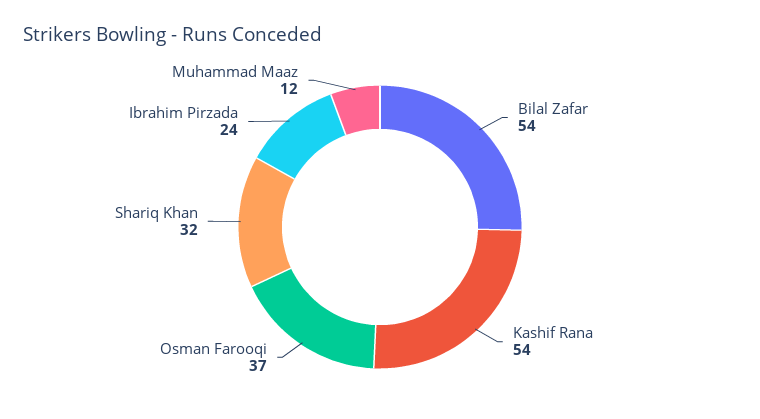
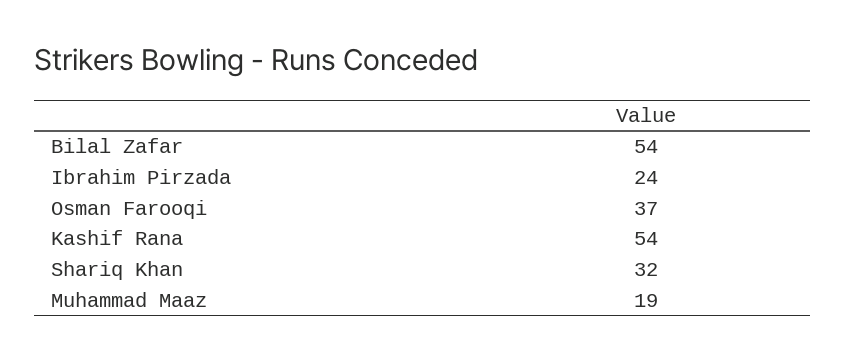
  {
    "Bilal Zafar": 54,
    "Kashif Rana": 54,
    "Osman Farooqi": 37,
    "Shariq Khan": 32,
    "Ibrahim Pirzada": 24,
-   "Muhammad Maaz": 12
+   "Muhammad Maaz": 19
  }

